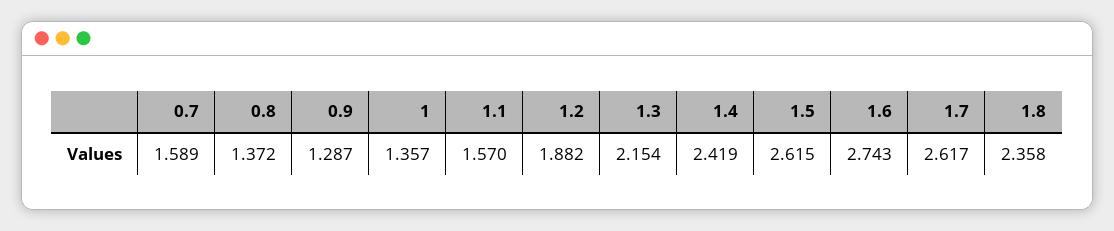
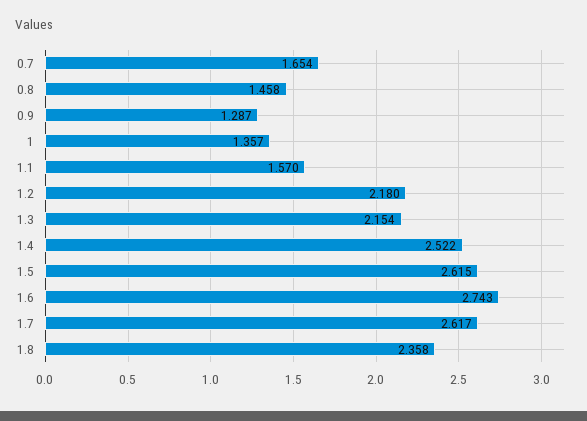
  {
-   "0.7": 1.589,
+   "0.7": 1.654,
-   "0.8": 1.372,
+   "0.8": 1.458,
    "0.9": 1.287,
    "1": 1.357,
    "1.1": 1.57,
-   "1.2": 1.882,
+   "1.2": 2.18,
    "1.3": 2.154,
-   "1.4": 2.419,
+   "1.4": 2.522,
    "1.5": 2.615,
    "1.6": 2.743,
    "1.7": 2.617,
    "1.8": 2.358
  }

